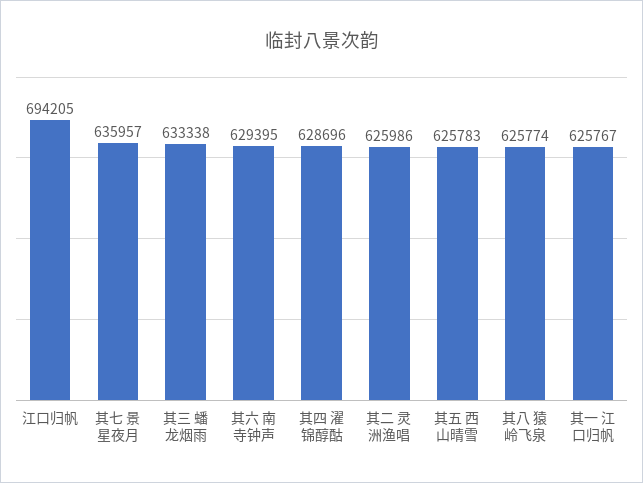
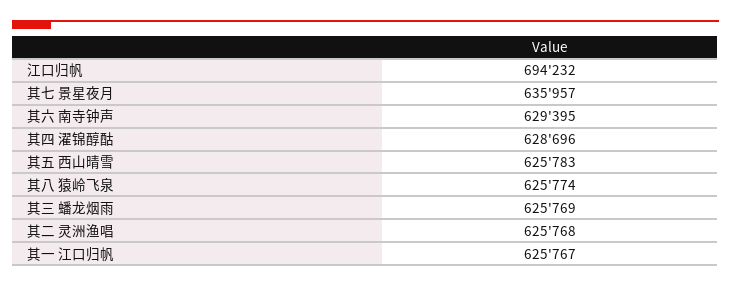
  {
-   "江口归帆": 694205,
+   "江口归帆": 694232,
    "其七 景星夜月": 635957,
-   "其三 蟠龙烟雨": 633338,
+   "其三 蟠龙烟雨": 625769,
    "其六 南寺钟声": 629395,
    "其四 濯锦醇酤": 628696,
-   "其二 灵洲渔唱": 625986,
+   "其二 灵洲渔唱": 625768,
    "其五 西山晴雪": 625783,
    "其八 猿岭飞泉": 625774,
    "其一 江口归帆": 625767
  }

